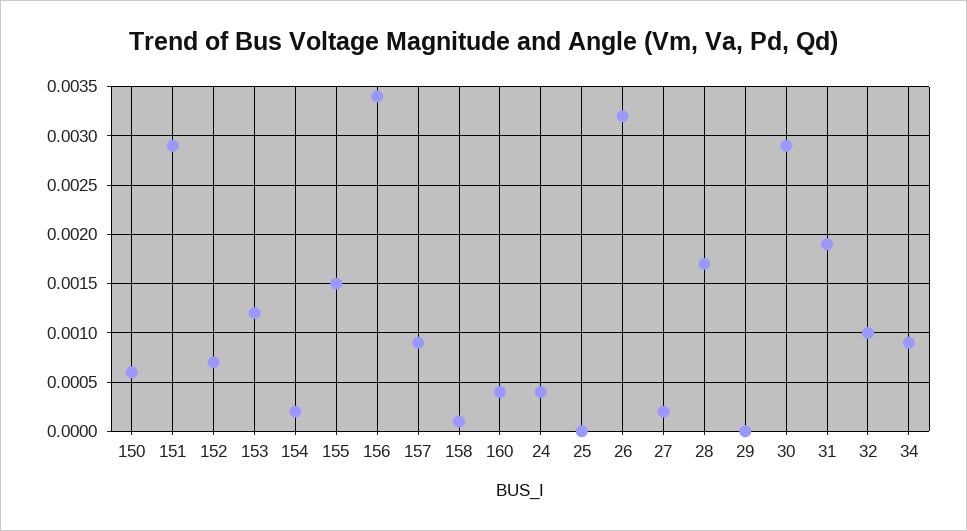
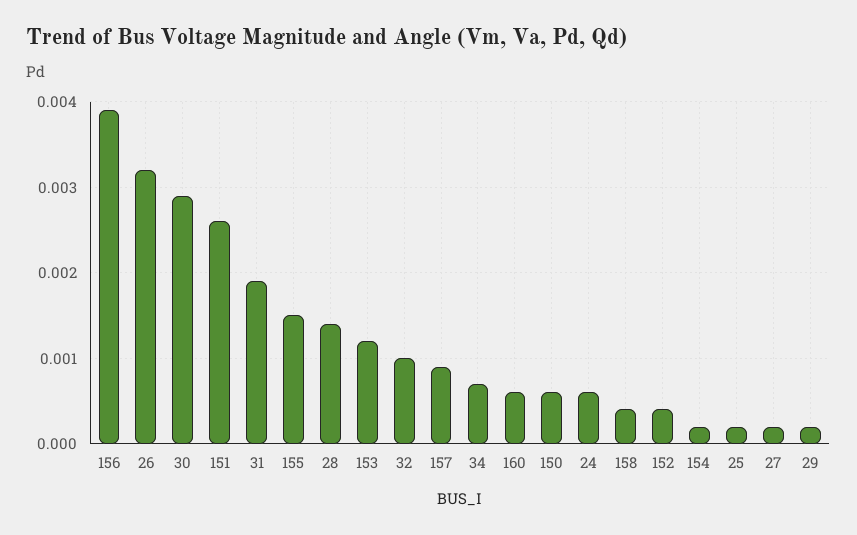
  {
    "150": 0.0006,
-   "151": 0.0029,
+   "151": 0.0026,
-   "152": 0.0007,
+   "152": 0.0004,
    "153": 0.0012,
    "154": 0.0002,
    "155": 0.0015,
-   "156": 0.0034,
+   "156": 0.0039,
    "157": 0.0009,
-   "158": 0.0001,
+   "158": 0.0004,
-   "160": 0.0004,
+   "160": 0.0006,
-   "24": 0.0004,
+   "24": 0.0006,
-   "25": 0,
+   "25": 0.0002,
    "26": 0.0032,
    "27": 0.0002,
-   "28": 0.0017,
+   "28": 0.0014,
-   "29": 0,
+   "29": 0.0002,
    "30": 0.0029,
    "31": 0.0019,
    "32": 0.001,
-   "34": 0.0009
+   "34": 0.0007
  }

